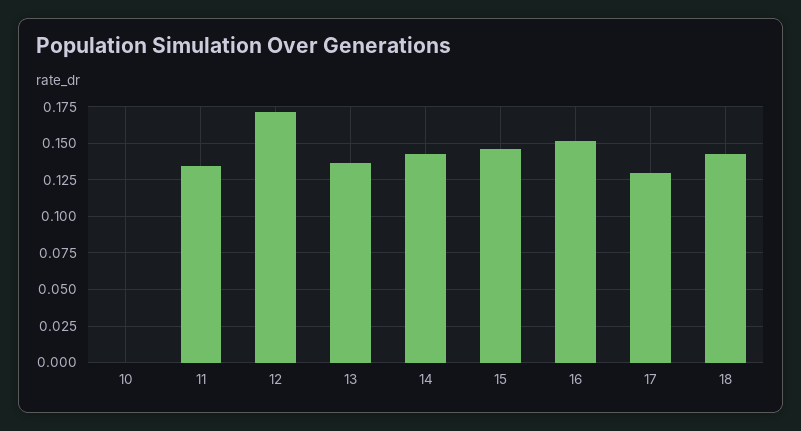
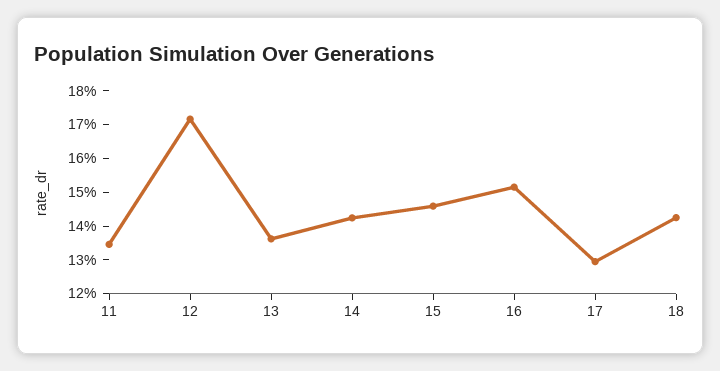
  {
-   "10": 0,
    "11": 0.135,
    "12": 0.1725,
    "13": 0.135,
    "14": 0.1425,
    "15": 0.145,
    "16": 0.1525,
    "17": 0.13,
    "18": 0.1425
  }

